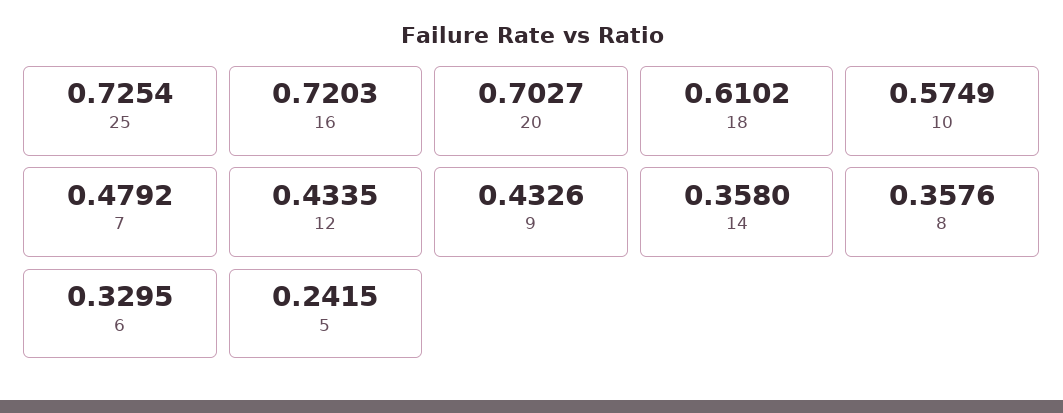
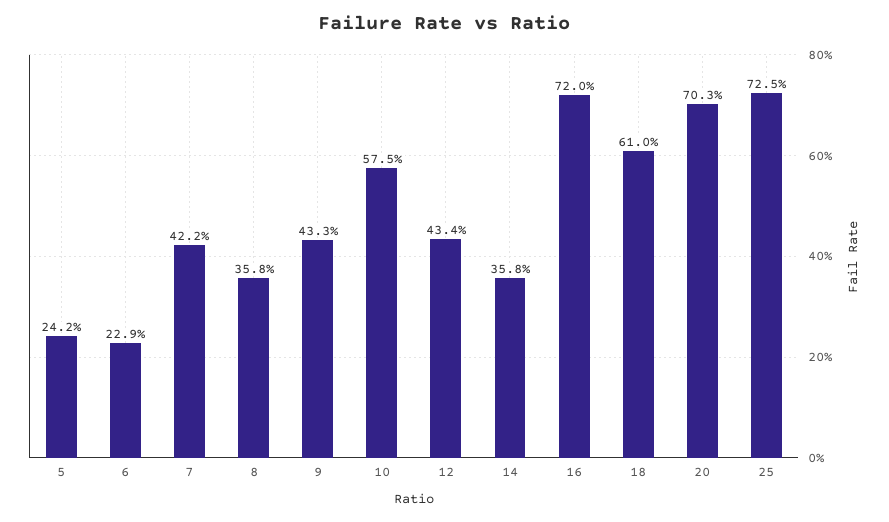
  {
    "25": 0.7254,
    "16": 0.7203,
    "20": 0.7027,
    "18": 0.6102,
    "10": 0.5749,
-   "7": 0.4792,
+   "7": 0.422,
    "12": 0.4335,
    "9": 0.4326,
    "14": 0.358,
    "8": 0.3576,
-   "6": 0.3295,
+   "6": 0.229,
    "5": 0.2415
  }

